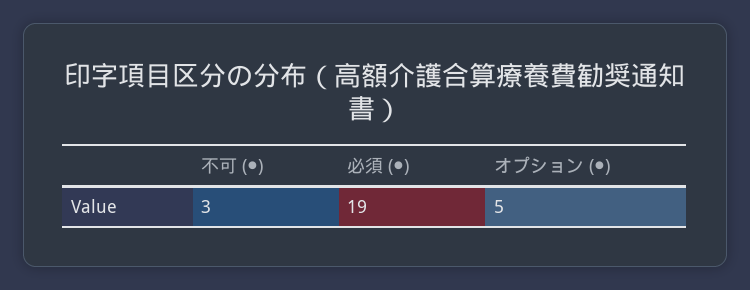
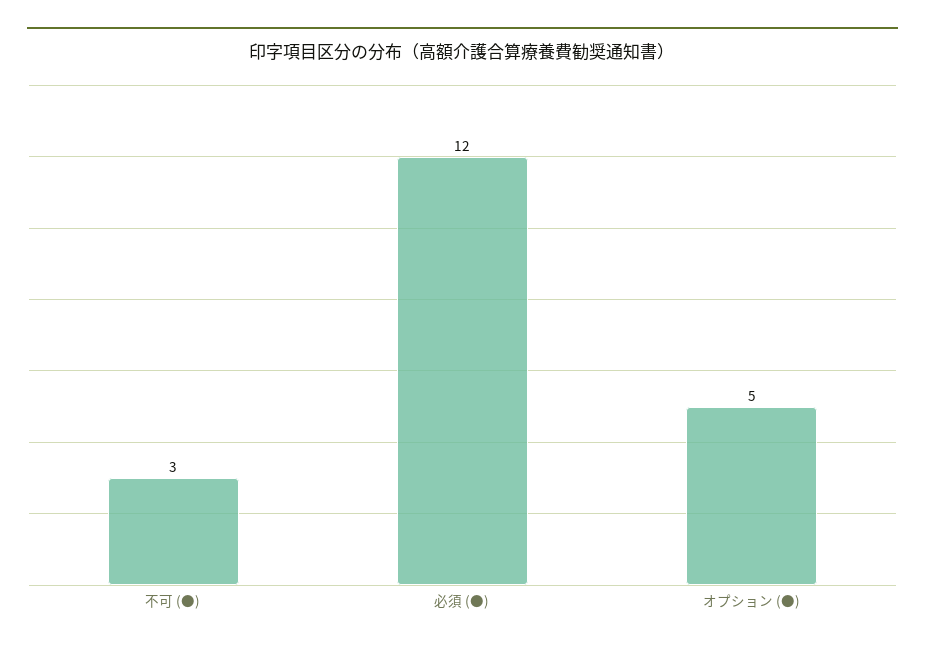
  {
    "不可 (●)": 3,
-   "必須 (●)": 19,
+   "必須 (●)": 12,
    "オプション (●)": 5
  }

